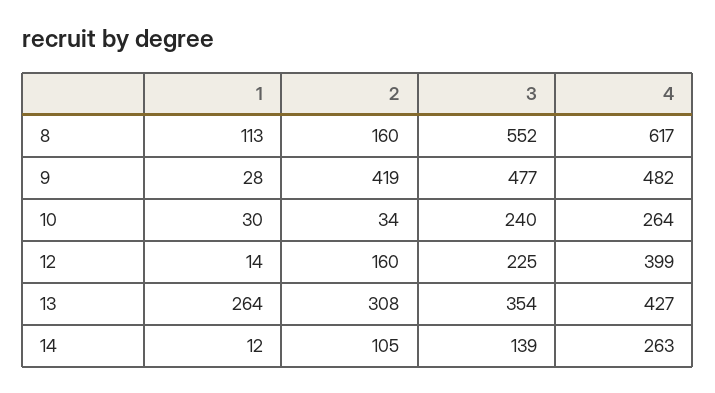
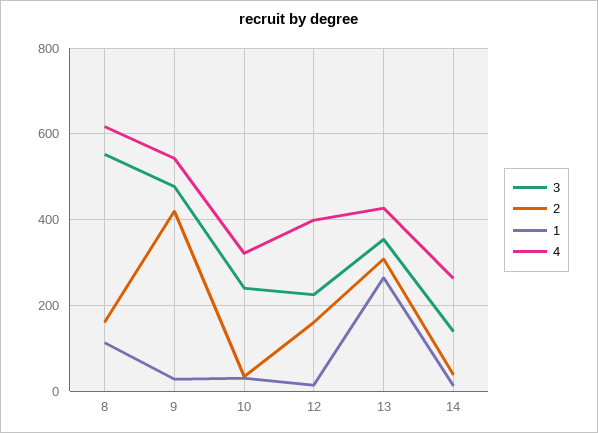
  {
    "1": {
      "8": 113,
      "9": 28,
      "10": 30,
      "12": 14,
      "13": 264,
      "14": 12
    },
    "2": {
      "8": 160,
      "9": 419,
      "10": 34,
      "12": 160,
      "13": 308,
-     "14": 105
+     "14": 40
    },
    "3": {
      "8": 552,
      "9": 477,
      "10": 240,
      "12": 225,
      "13": 354,
      "14": 139
    },
    "4": {
      "8": 617,
-     "9": 482,
+     "9": 540,
-     "10": 264,
+     "10": 320,
      "12": 399,
      "13": 427,
      "14": 263
    }
  }

